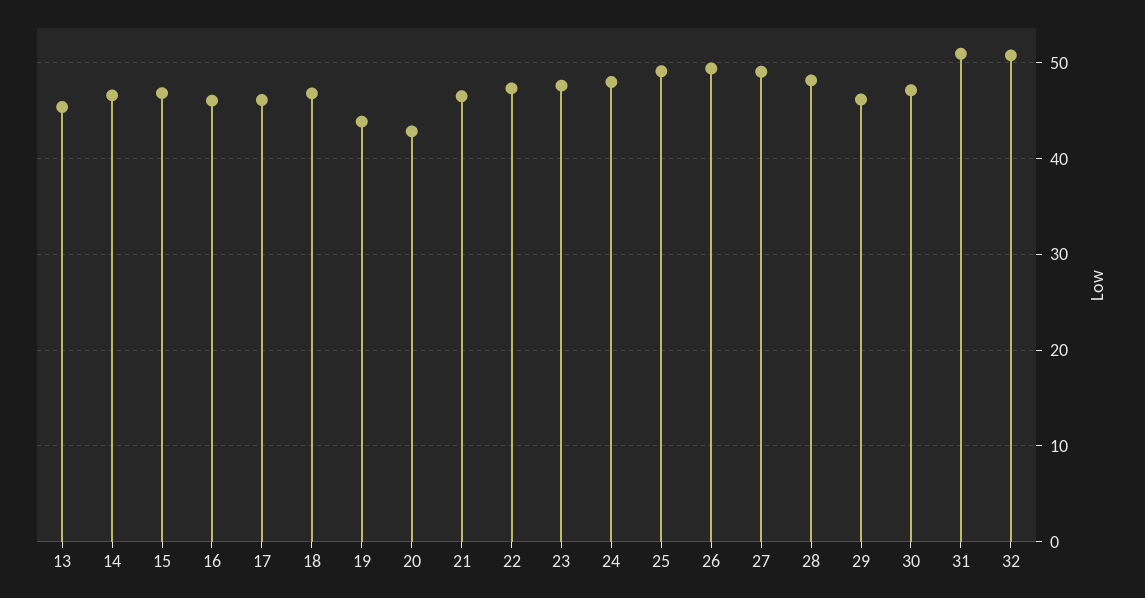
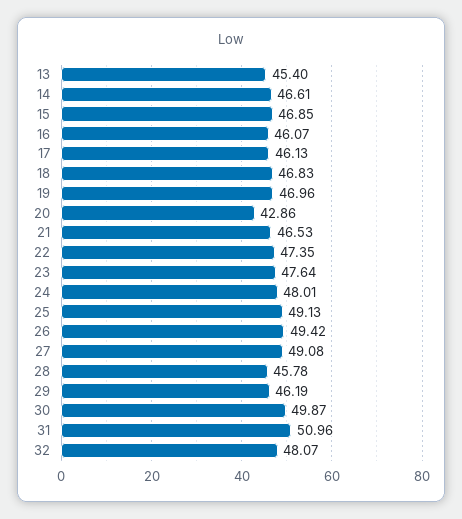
  {
    "13": 45.4,
    "14": 46.61,
    "15": 46.85,
    "16": 46.07,
    "17": 46.13,
    "18": 46.83,
-   "19": 44,
+   "19": 46.96,
    "20": 42.86,
    "21": 46.53,
    "22": 47.35,
    "23": 47.64,
    "24": 48.01,
    "25": 49.13,
    "26": 49.42,
    "27": 49.08,
-   "28": 48,
+   "28": 45.78,
    "29": 46.19,
-   "30": 47,
+   "30": 49.87,
    "31": 50.96,
-   "32": 51
+   "32": 48.07
  }

